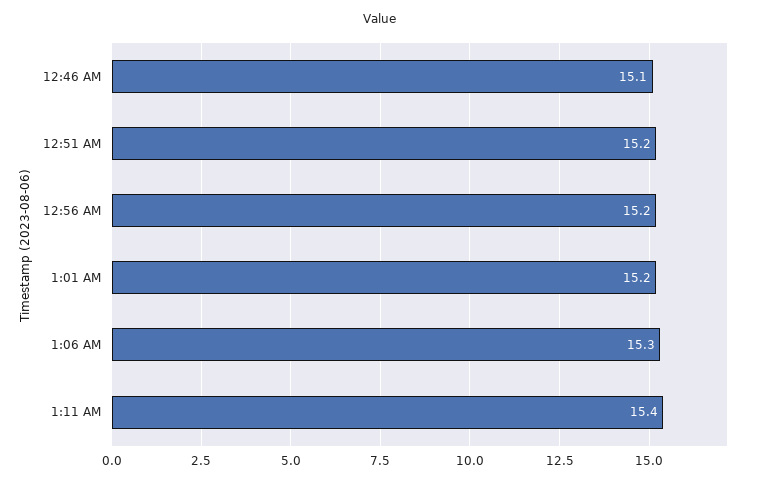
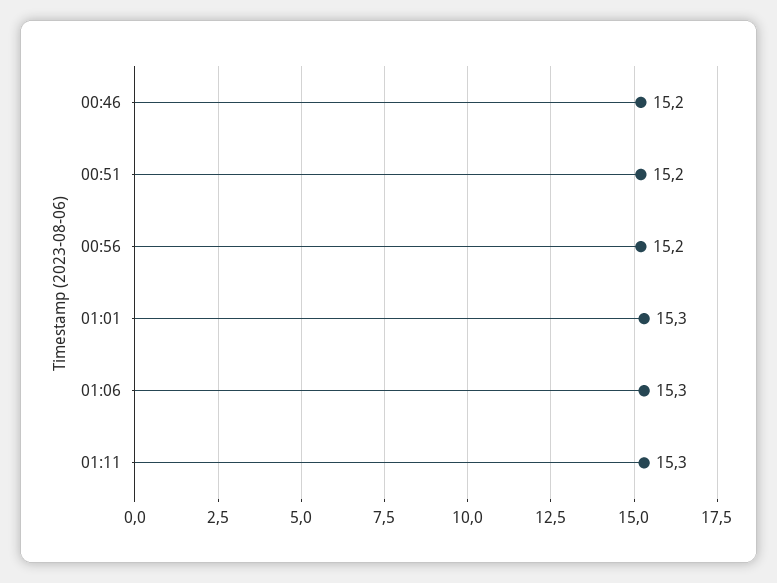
  {
-   "12:46 AM": 15.1,
+   "12:46 AM": 15.2,
    "12:51 AM": 15.2,
    "12:56 AM": 15.2,
-   "1:01 AM": 15.2,
+   "1:01 AM": 15.3,
    "1:06 AM": 15.3,
-   "1:11 AM": 15.4
+   "1:11 AM": 15.3
  }

